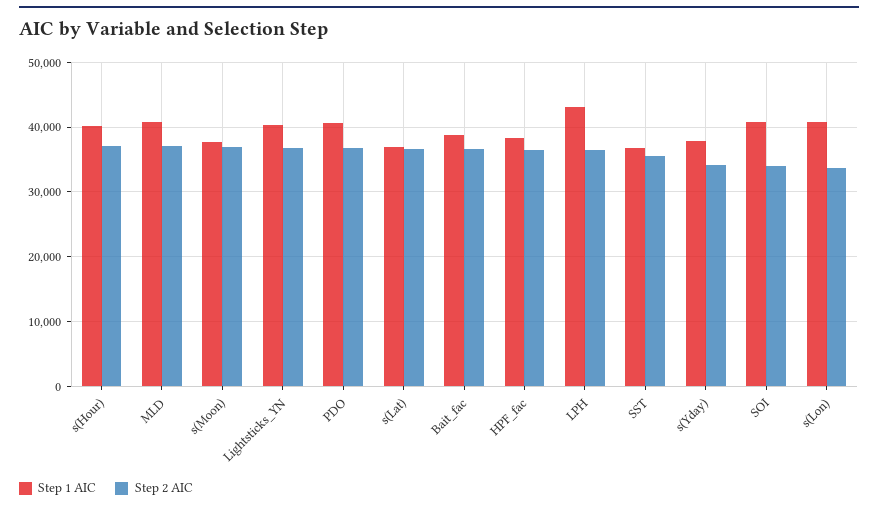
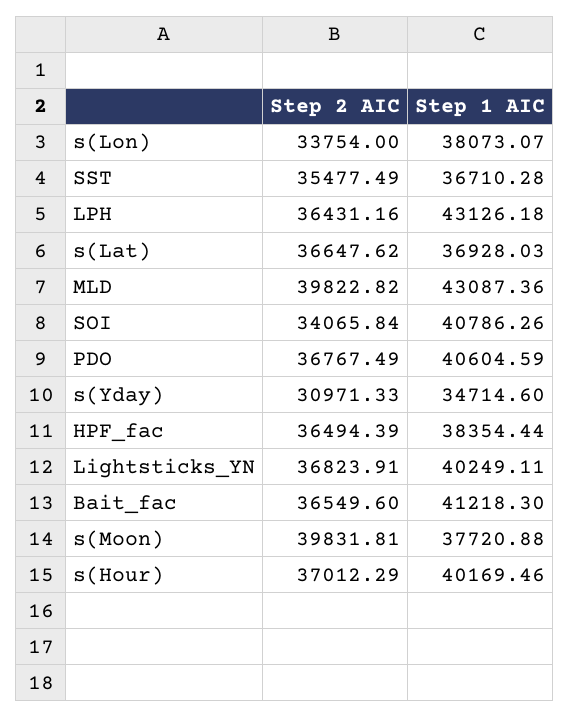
  {
    "Step 1 AIC": {
      "s(Hour)": 40169.46,
-     "MLD": 41000,
+     "MLD": 43087.36,
      "s(Moon)": 37720.88,
      "Lightsticks_YN": 40249.11,
      "PDO": 40604.59,
      "s(Lat)": 36928.03,
-     "Bait_fac": 39000,
+     "Bait_fac": 41218.3,
      "HPF_fac": 38354.44,
      "LPH": 43126.18,
      "SST": 36710.28,
-     "s(Yday)": 38000,
+     "s(Yday)": 34714.6,
      "SOI": 40786.26,
-     "s(Lon)": 41000
+     "s(Lon)": 38073.07
    },
    "Step 2 AIC": {
      "s(Hour)": 37012.29,
-     "MLD": 37000,
+     "MLD": 39822.82,
-     "s(Moon)": 37000,
+     "s(Moon)": 39831.81,
      "Lightsticks_YN": 36823.91,
      "PDO": 36767.49,
      "s(Lat)": 36647.62,
      "Bait_fac": 36549.6,
      "HPF_fac": 36494.39,
      "LPH": 36431.16,
      "SST": 35477.49,
-     "s(Yday)": 34000,
+     "s(Yday)": 30971.33,
      "SOI": 34065.84,
      "s(Lon)": 33754
    }
  }

